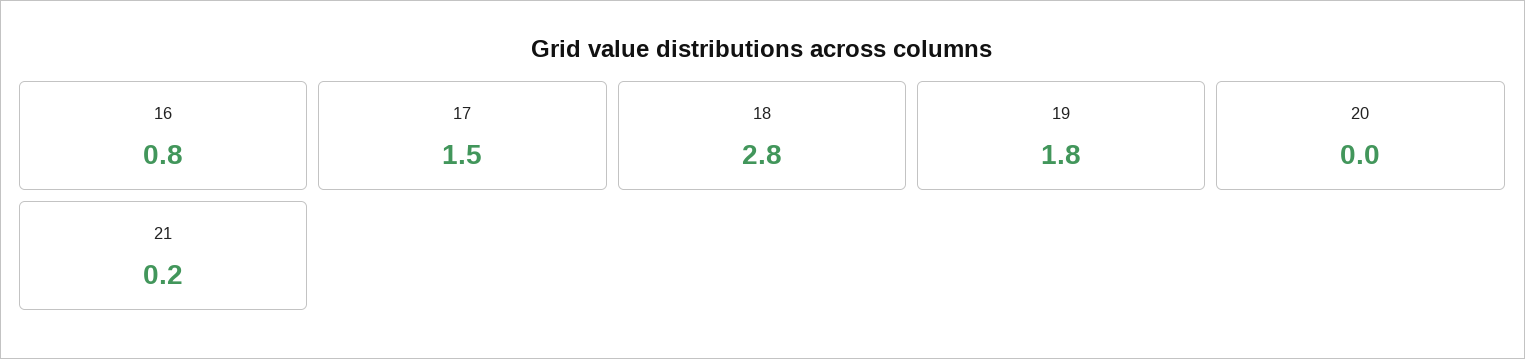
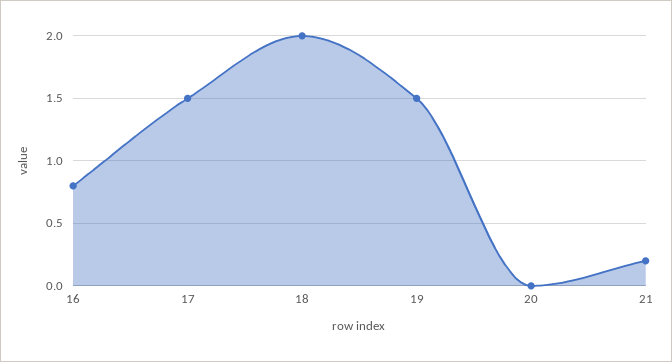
  {
    "16": 0.8,
    "17": 1.5,
-   "18": 2.8,
+   "18": 2,
-   "19": 1.8,
+   "19": 1.5,
    "20": 0,
    "21": 0.2
  }

